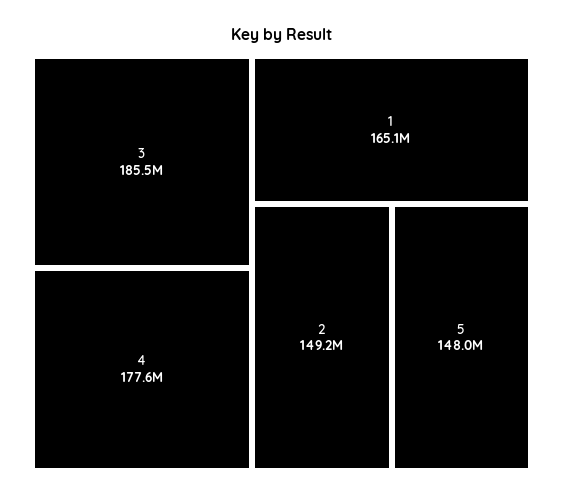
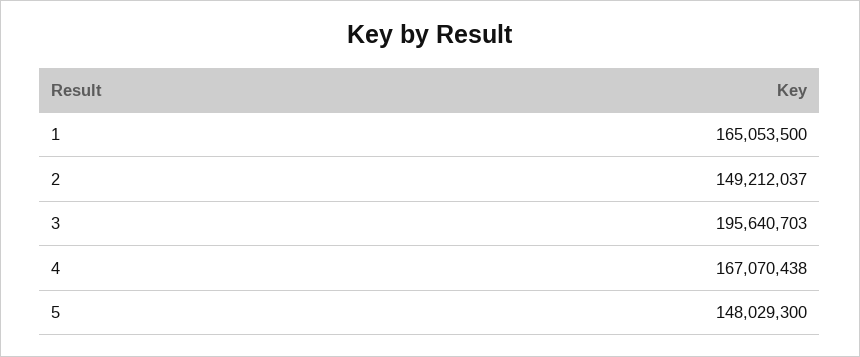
  {
-   "3": 185500000,
+   "3": 195640703,
-   "4": 177600000,
+   "4": 167070438,
    "1": 165053500,
    "2": 149212037,
    "5": 148029300
  }

